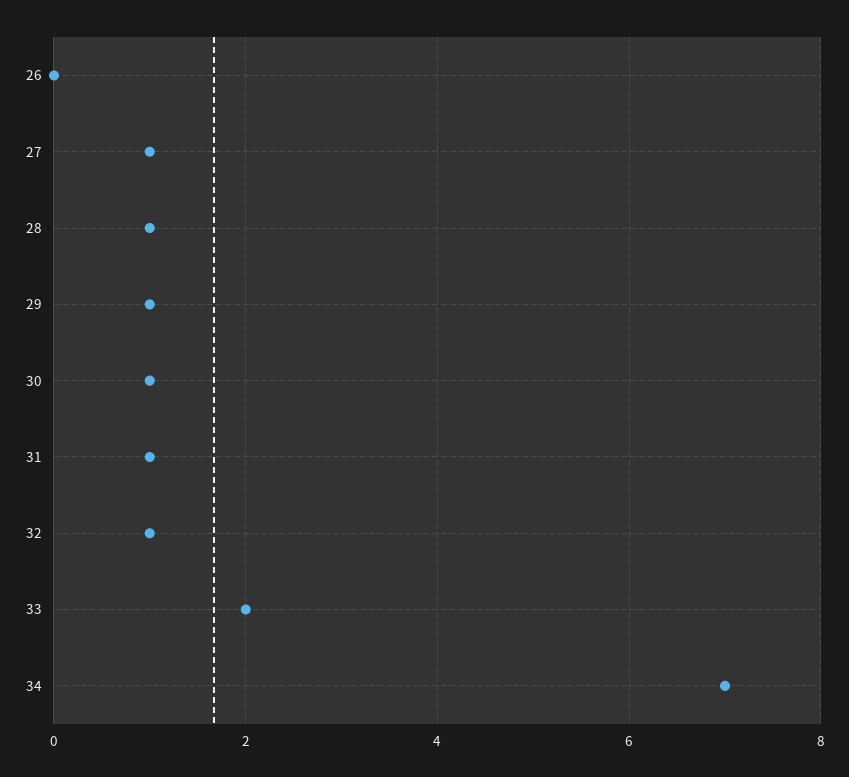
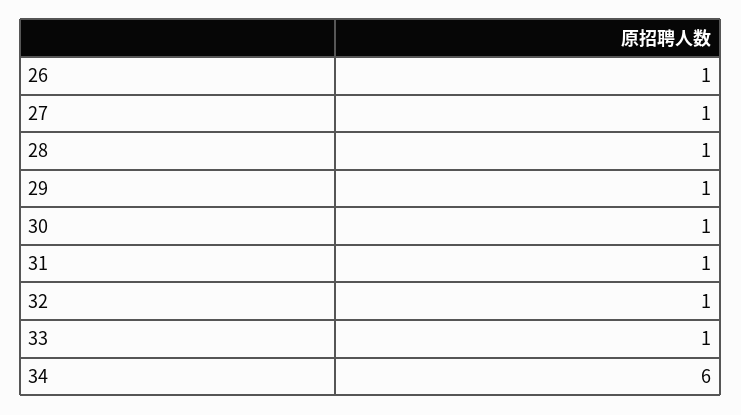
  {
-   "26": 0,
+   "26": 1,
    "27": 1,
    "28": 1,
    "29": 1,
    "30": 1,
    "31": 1,
    "32": 1,
-   "33": 2,
+   "33": 1,
-   "34": 7
+   "34": 6
  }

